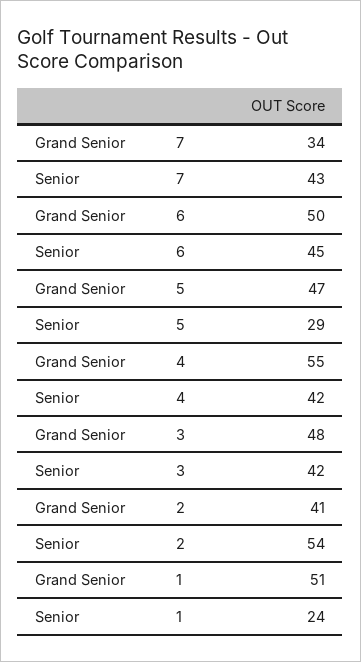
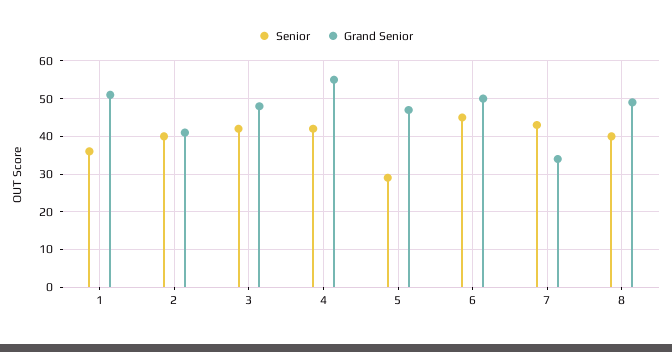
  {
    "Grand Senior": {
      "7": 34,
      "6": 50,
      "5": 47,
      "4": 55,
      "3": 48,
      "2": 41,
-     "1": 51
+     "1": 51,
+     "8": 50
    },
    "Senior": {
      "7": 43,
      "6": 45,
      "5": 29,
      "4": 42,
      "3": 42,
-     "2": 54,
+     "2": 40,
-     "1": 24
+     "1": 35,
+     "8": 40
    }
  }

